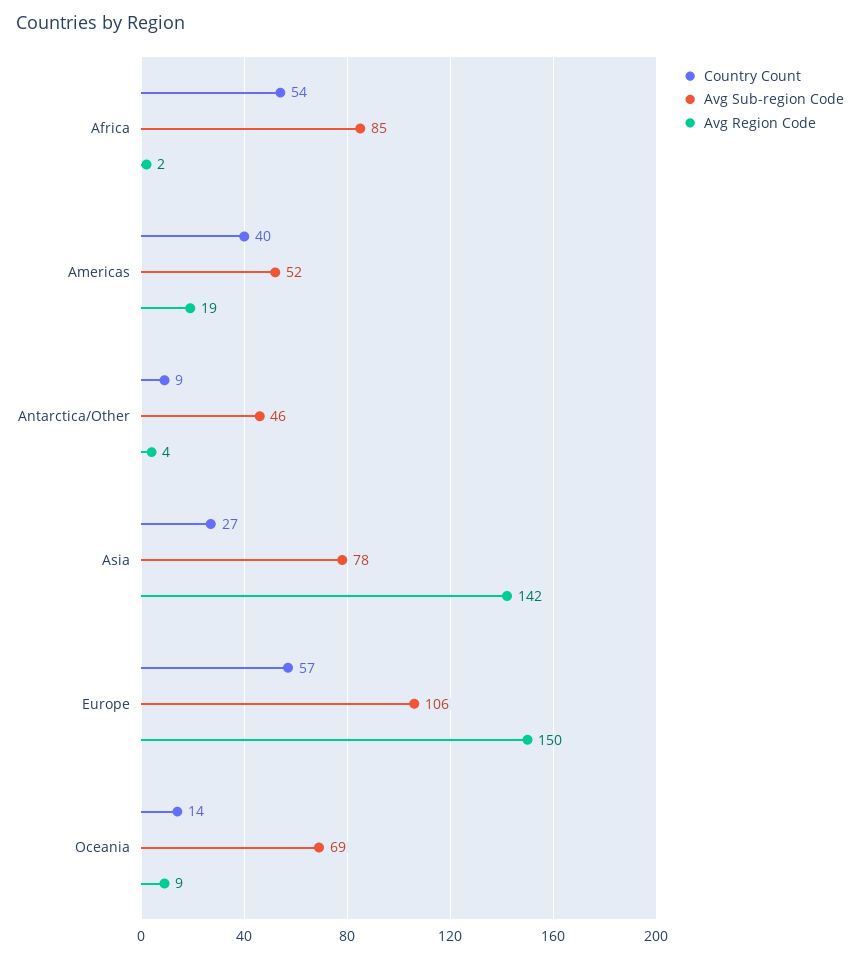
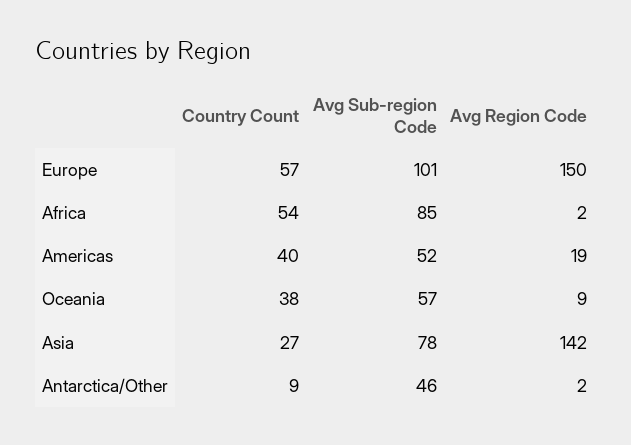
  {
    "Country Count": {
      "Africa": 54,
      "Americas": 40,
      "Antarctica/Other": 9,
      "Asia": 27,
      "Europe": 57,
-     "Oceania": 14
+     "Oceania": 38
    },
    "Avg Sub-region Code": {
      "Africa": 85,
      "Americas": 52,
      "Antarctica/Other": 46,
      "Asia": 78,
-     "Europe": 106,
+     "Europe": 101,
-     "Oceania": 69
+     "Oceania": 57
    },
    "Avg Region Code": {
      "Africa": 2,
      "Americas": 19,
-     "Antarctica/Other": 4,
+     "Antarctica/Other": 2,
      "Asia": 142,
      "Europe": 150,
      "Oceania": 9
    }
  }

